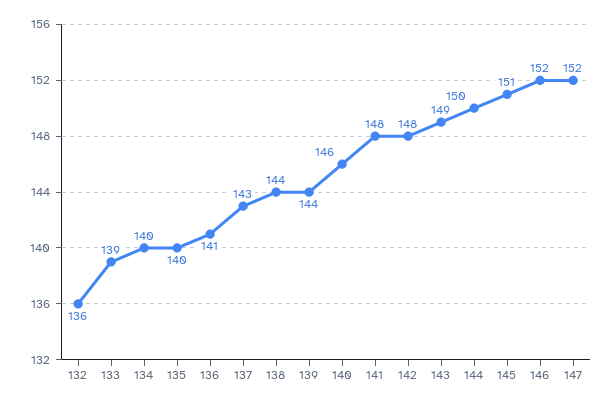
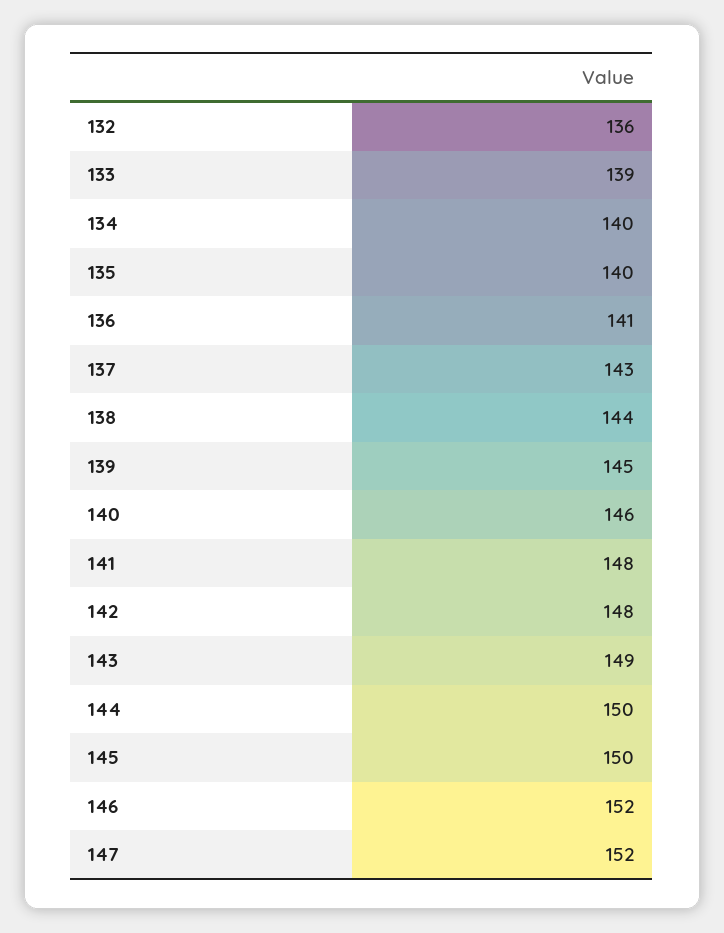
  {
    "132": 136,
    "133": 139,
    "134": 140,
    "135": 140,
    "136": 141,
    "137": 143,
    "138": 144,
-   "139": 144,
+   "139": 145,
    "140": 146,
    "141": 148,
    "142": 148,
    "143": 149,
    "144": 150,
-   "145": 151,
+   "145": 150,
    "146": 152,
    "147": 152
  }

